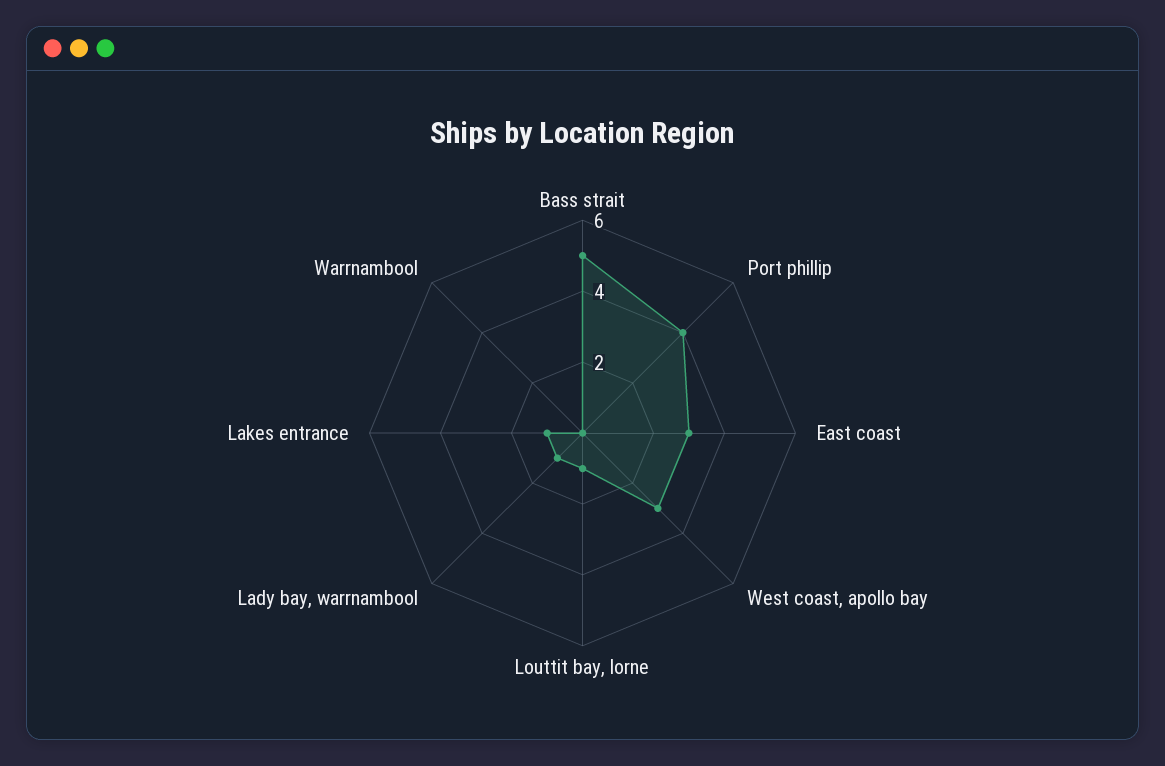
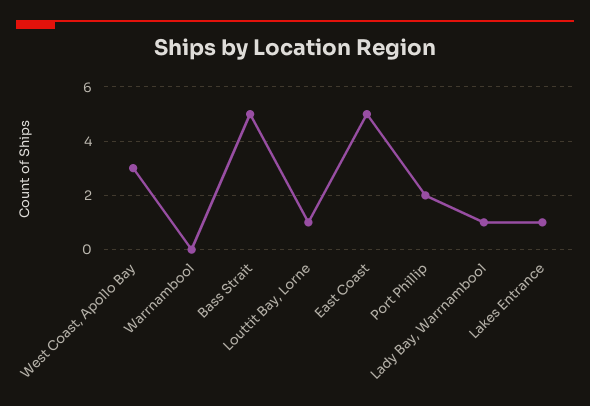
  {
    "Bass strait": 5,
-   "Port phillip": 4,
+   "Port phillip": 2,
-   "East coast": 3,
+   "East coast": 5,
    "West coast, apollo bay": 3,
    "Louttit bay, lorne": 1,
    "Lady bay, warrnambool": 1,
    "Lakes entrance": 1,
    "Warrnambool": 0
  }

